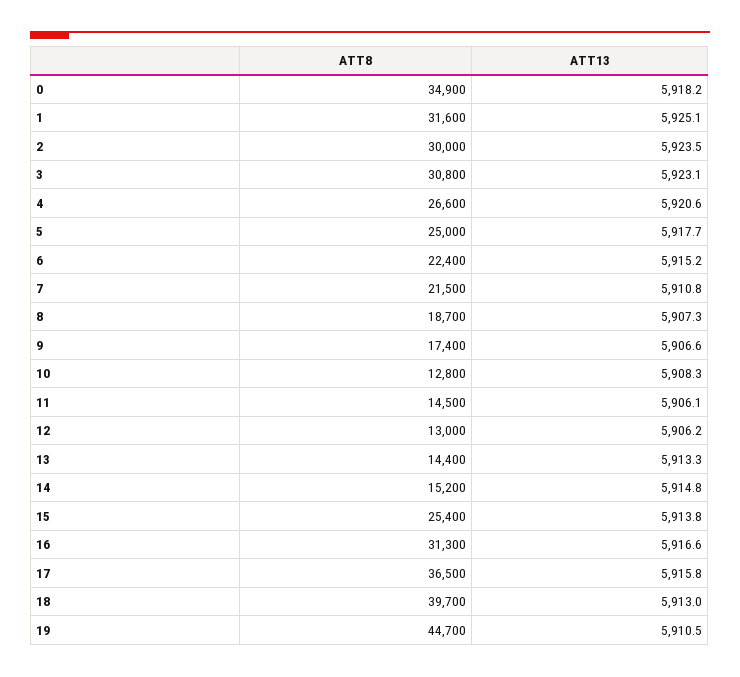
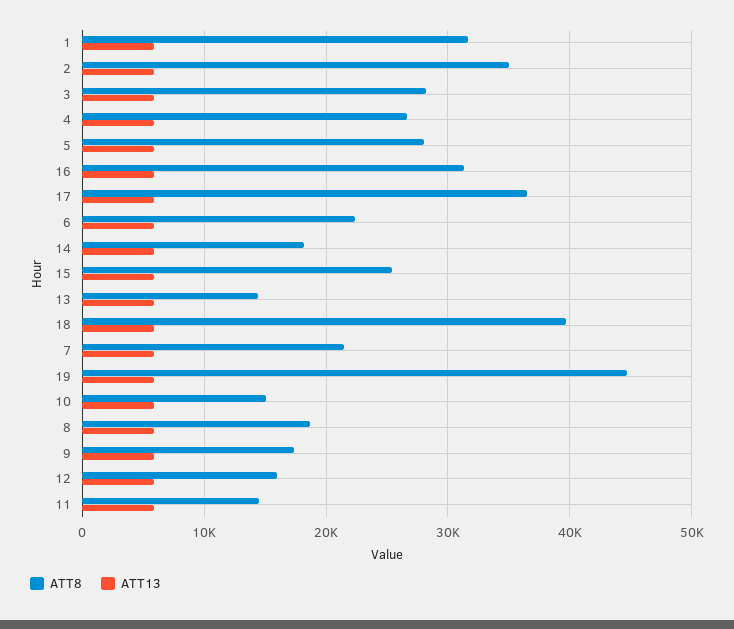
  {
    "ATT8": {
-     "0": 34900,
      "1": 31600,
-     "2": 30000,
+     "2": 35000,
-     "3": 30800,
+     "3": 28000,
      "4": 26600,
-     "5": 25000,
+     "5": 28000,
      "6": 22400,
      "7": 21500,
      "8": 18700,
      "9": 17400,
-     "10": 12800,
+     "10": 15000,
      "11": 14500,
-     "12": 13000,
+     "12": 16000,
      "13": 14400,
-     "14": 15200,
+     "14": 18000,
      "15": 25400,
      "16": 31300,
      "17": 36500,
      "18": 39700,
      "19": 44700
    },
    "ATT13": {
-     "0": 5918.2,
      "1": 5925.1,
      "2": 5923.5,
      "3": 5923.1,
      "4": 5920.6,
      "5": 5917.7,
      "6": 5915.2,
      "7": 5910.8,
      "8": 5907.3,
      "9": 5906.6,
      "10": 5908.3,
      "11": 5906.1,
      "12": 5906.2,
      "13": 5913.3,
      "14": 5914.8,
      "15": 5913.8,
      "16": 5916.6,
      "17": 5915.8,
      "18": 5913,
      "19": 5910.5
    }
  }

